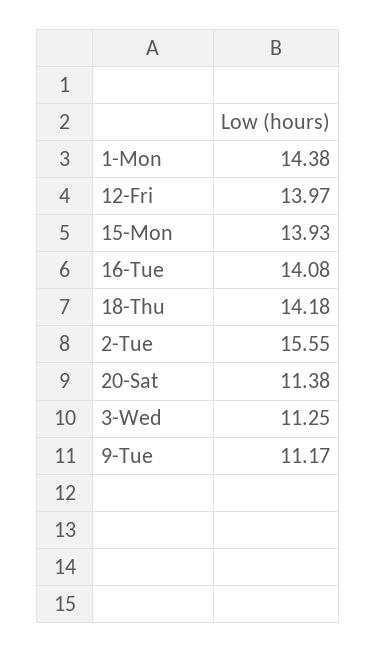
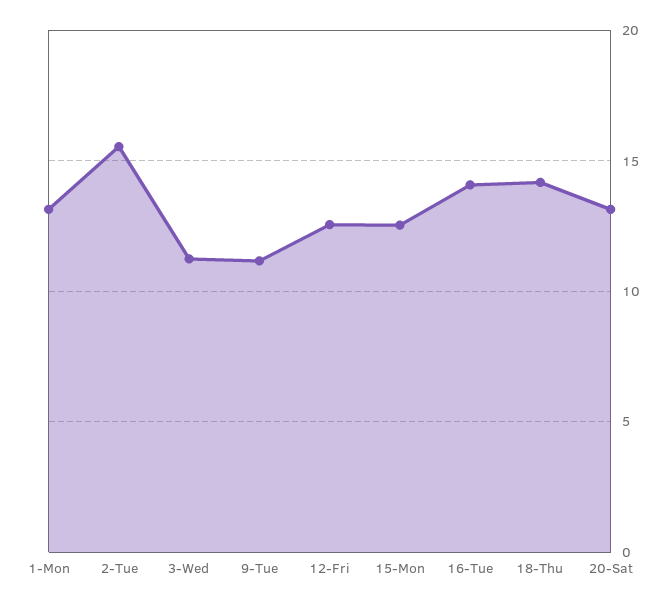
  {
-   "1-Mon": 14.38,
+   "1-Mon": 13,
-   "12-Fri": 13.97,
+   "12-Fri": 12.5,
-   "15-Mon": 13.93,
+   "15-Mon": 12.5,
    "16-Tue": 14.08,
    "18-Thu": 14.18,
    "2-Tue": 15.55,
-   "20-Sat": 11.38,
+   "20-Sat": 13,
    "3-Wed": 11.25,
    "9-Tue": 11.17
  }

